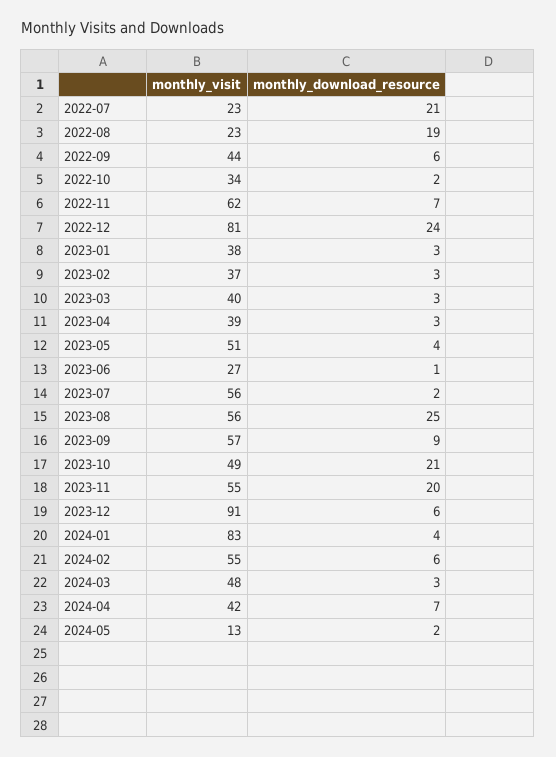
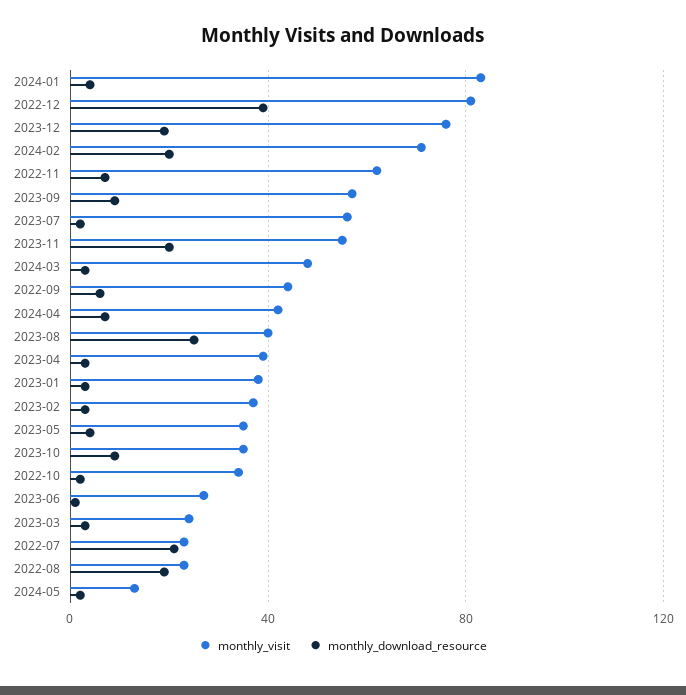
  {
    "monthly_visit": {
      "2022-07": 23,
      "2022-08": 23,
      "2022-09": 44,
      "2022-10": 34,
      "2022-11": 62,
      "2022-12": 81,
      "2023-01": 38,
      "2023-02": 37,
-     "2023-03": 40,
+     "2023-03": 25,
      "2023-04": 39,
-     "2023-05": 51,
+     "2023-05": 35,
      "2023-06": 27,
      "2023-07": 56,
-     "2023-08": 56,
+     "2023-08": 40,
      "2023-09": 57,
-     "2023-10": 49,
+     "2023-10": 35,
      "2023-11": 55,
-     "2023-12": 91,
+     "2023-12": 75,
      "2024-01": 83,
-     "2024-02": 55,
+     "2024-02": 70,
      "2024-03": 48,
      "2024-04": 42,
      "2024-05": 13
    },
    "monthly_download_resource": {
      "2022-07": 21,
      "2022-08": 19,
      "2022-09": 6,
      "2022-10": 2,
      "2022-11": 7,
-     "2022-12": 24,
+     "2022-12": 40,
      "2023-01": 3,
      "2023-02": 3,
      "2023-03": 3,
      "2023-04": 3,
      "2023-05": 4,
      "2023-06": 1,
      "2023-07": 2,
      "2023-08": 25,
      "2023-09": 9,
-     "2023-10": 21,
+     "2023-10": 10,
      "2023-11": 20,
-     "2023-12": 6,
+     "2023-12": 20,
      "2024-01": 4,
-     "2024-02": 6,
+     "2024-02": 20,
      "2024-03": 3,
      "2024-04": 7,
      "2024-05": 2
    }
  }

